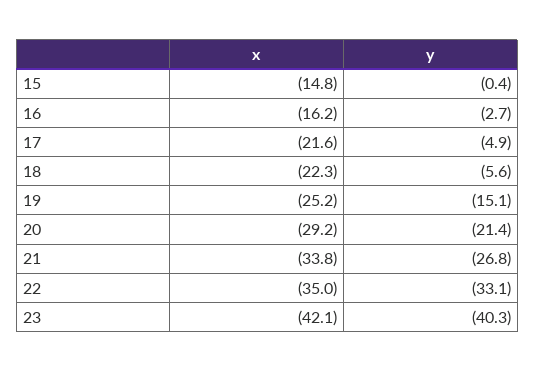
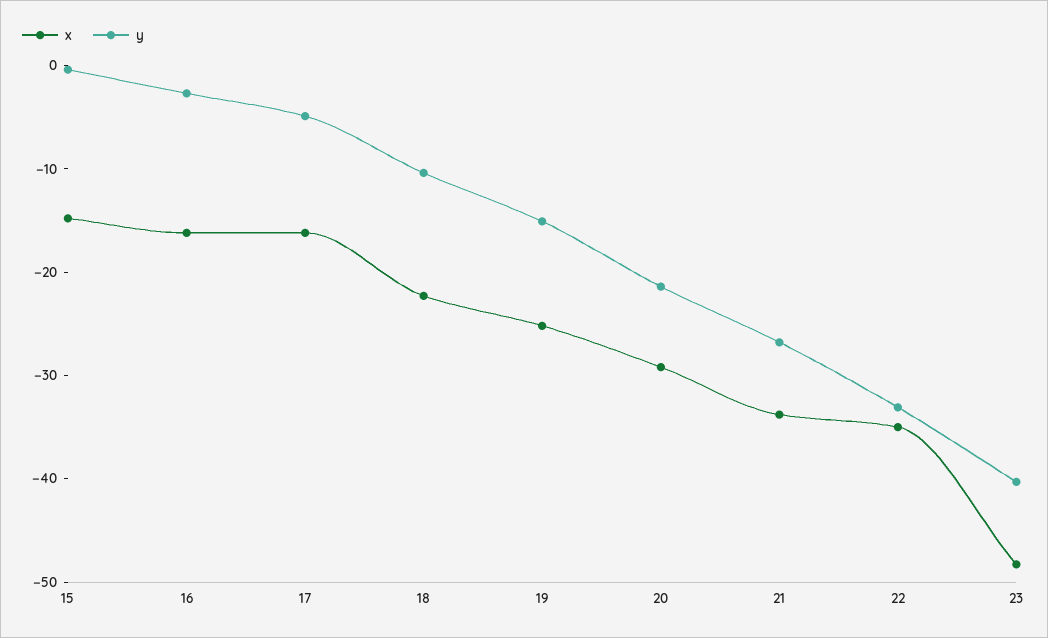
  {
    "x": {
      "15": -14.8,
      "16": -16.2,
-     "17": -21.6,
+     "17": -16,
      "18": -22.3,
      "19": -25.2,
      "20": -29.2,
      "21": -33.8,
      "22": -35,
-     "23": -42.1
+     "23": -48
    },
    "y": {
      "15": -0.4,
      "16": -2.7,
      "17": -4.9,
-     "18": -5.6,
+     "18": -10,
      "19": -15.1,
      "20": -21.4,
      "21": -26.8,
      "22": -33.1,
      "23": -40.3
    }
  }

